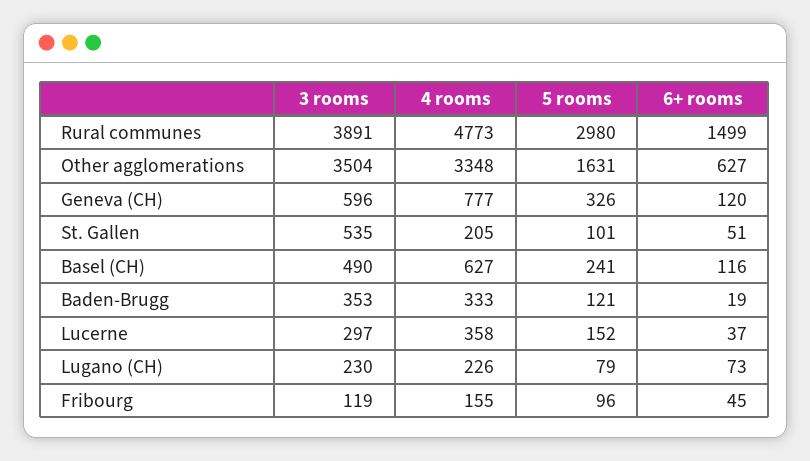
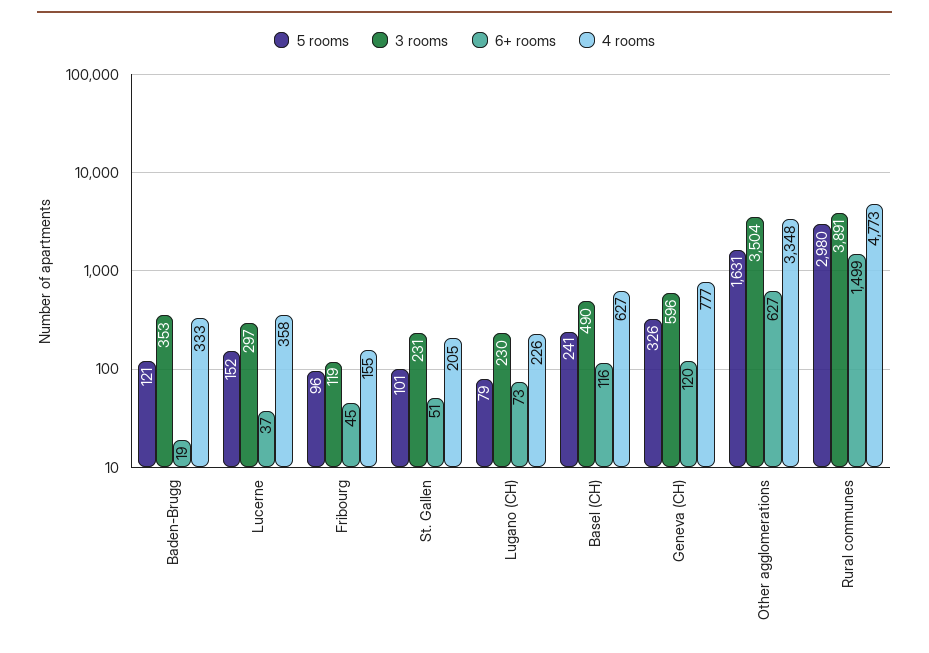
  {
    "3 rooms": {
      "Rural communes": 3891,
      "Other agglomerations": 3504,
      "Geneva (CH)": 596,
-     "St. Gallen": 535,
+     "St. Gallen": 231,
      "Basel (CH)": 490,
      "Baden-Brugg": 353,
      "Lucerne": 297,
      "Lugano (CH)": 230,
      "Fribourg": 119
    },
    "4 rooms": {
      "Rural communes": 4773,
      "Other agglomerations": 3348,
      "Geneva (CH)": 777,
      "St. Gallen": 205,
      "Basel (CH)": 627,
      "Baden-Brugg": 333,
      "Lucerne": 358,
      "Lugano (CH)": 226,
      "Fribourg": 155
    },
    "5 rooms": {
      "Rural communes": 2980,
      "Other agglomerations": 1631,
      "Geneva (CH)": 326,
      "St. Gallen": 101,
      "Basel (CH)": 241,
      "Baden-Brugg": 121,
      "Lucerne": 152,
      "Lugano (CH)": 79,
      "Fribourg": 96
    },
    "6+ rooms": {
      "Rural communes": 1499,
      "Other agglomerations": 627,
      "Geneva (CH)": 120,
      "St. Gallen": 51,
      "Basel (CH)": 116,
      "Baden-Brugg": 19,
      "Lucerne": 37,
      "Lugano (CH)": 73,
      "Fribourg": 45
    }
  }

